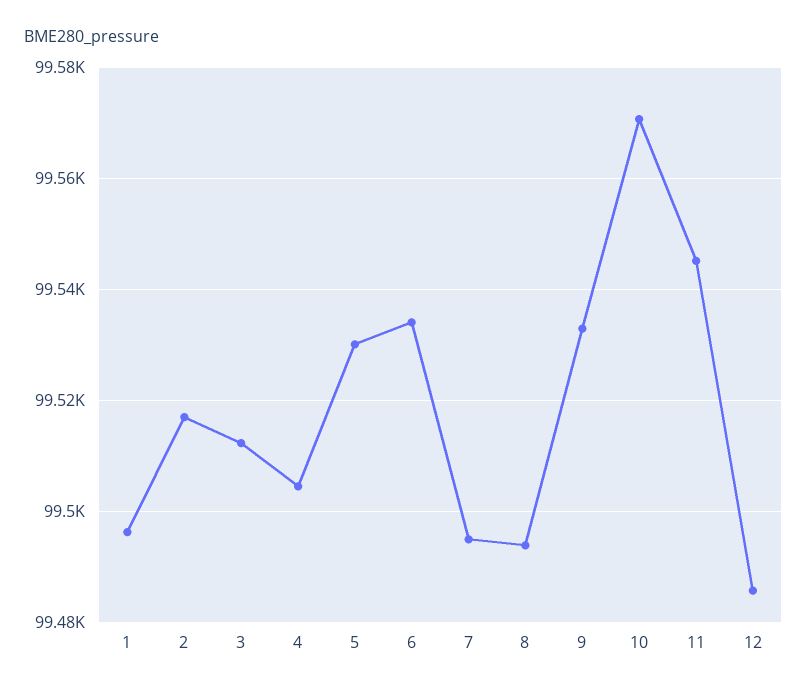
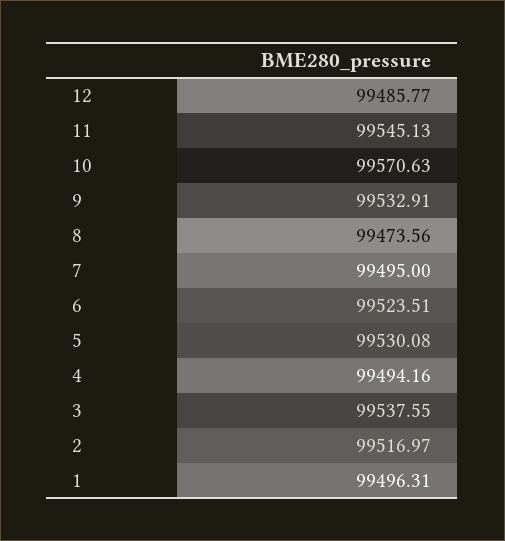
  {
    "1": 99496.31,
    "2": 99516.97,
-   "3": 99512,
+   "3": 99537.55,
-   "4": 99504,
+   "4": 99494.16,
    "5": 99530.08,
-   "6": 99534,
+   "6": 99523.51,
    "7": 99495,
-   "8": 99494,
+   "8": 99473.56,
    "9": 99532.91,
    "10": 99570.63,
    "11": 99545.13,
    "12": 99485.77
  }

